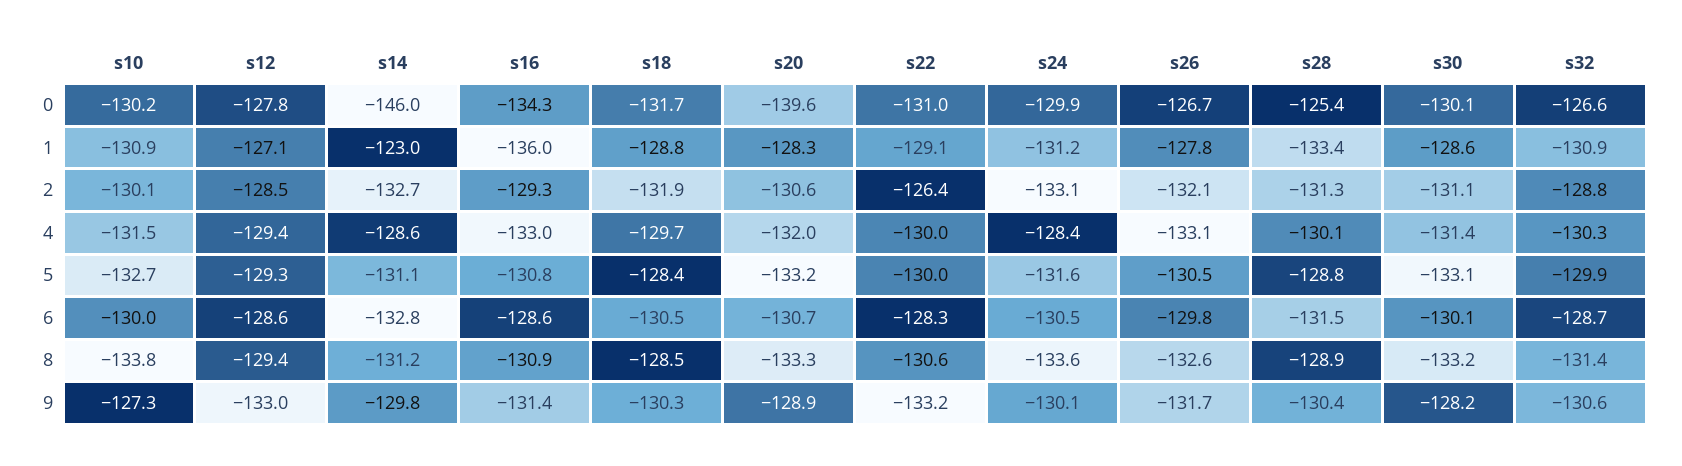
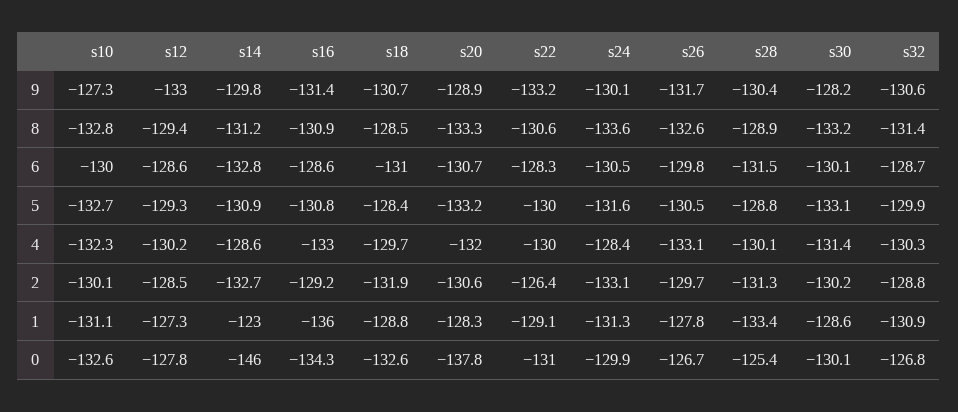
  {
    "s10": {
-     "0": -130.2,
+     "0": -132.6,
-     "1": -130.9,
+     "1": -131.1,
      "2": -130.1,
-     "4": -131.5,
+     "4": -132.3,
      "5": -132.7,
      "6": -130,
-     "8": -133.8,
+     "8": -132.8,
      "9": -127.3
    },
    "s12": {
      "0": -127.8,
-     "1": -127.1,
+     "1": -127.3,
      "2": -128.5,
-     "4": -129.4,
+     "4": -130.2,
      "5": -129.3,
      "6": -128.6,
      "8": -129.4,
      "9": -133
    },
    "s14": {
      "0": -146,
      "1": -123,
      "2": -132.7,
      "4": -128.6,
-     "5": -131.1,
+     "5": -130.9,
      "6": -132.8,
      "8": -131.2,
      "9": -129.8
    },
    "s16": {
      "0": -134.3,
      "1": -136,
-     "2": -129.3,
+     "2": -129.2,
      "4": -133,
      "5": -130.8,
      "6": -128.6,
      "8": -130.9,
      "9": -131.4
    },
    "s18": {
-     "0": -131.7,
+     "0": -132.6,
      "1": -128.8,
      "2": -131.9,
      "4": -129.7,
      "5": -128.4,
-     "6": -130.5,
+     "6": -131,
      "8": -128.5,
-     "9": -130.3
+     "9": -130.7
    },
    "s20": {
-     "0": -139.6,
+     "0": -137.8,
      "1": -128.3,
      "2": -130.6,
      "4": -132,
      "5": -133.2,
      "6": -130.7,
      "8": -133.3,
      "9": -128.9
    },
    "s22": {
      "0": -131,
      "1": -129.1,
      "2": -126.4,
      "4": -130,
      "5": -130,
      "6": -128.3,
      "8": -130.6,
      "9": -133.2
    },
    "s24": {
      "0": -129.9,
-     "1": -131.2,
+     "1": -131.3,
      "2": -133.1,
      "4": -128.4,
      "5": -131.6,
      "6": -130.5,
      "8": -133.6,
      "9": -130.1
    },
    "s26": {
      "0": -126.7,
      "1": -127.8,
-     "2": -132.1,
+     "2": -129.7,
      "4": -133.1,
      "5": -130.5,
      "6": -129.8,
      "8": -132.6,
      "9": -131.7
    },
    "s28": {
      "0": -125.4,
      "1": -133.4,
      "2": -131.3,
      "4": -130.1,
      "5": -128.8,
      "6": -131.5,
      "8": -128.9,
      "9": -130.4
    },
    "s30": {
      "0": -130.1,
      "1": -128.6,
-     "2": -131.1,
+     "2": -130.2,
      "4": -131.4,
      "5": -133.1,
      "6": -130.1,
      "8": -133.2,
      "9": -128.2
    },
    "s32": {
-     "0": -126.6,
+     "0": -126.8,
      "1": -130.9,
      "2": -128.8,
      "4": -130.3,
      "5": -129.9,
      "6": -128.7,
      "8": -131.4,
      "9": -130.6
    }
  }

